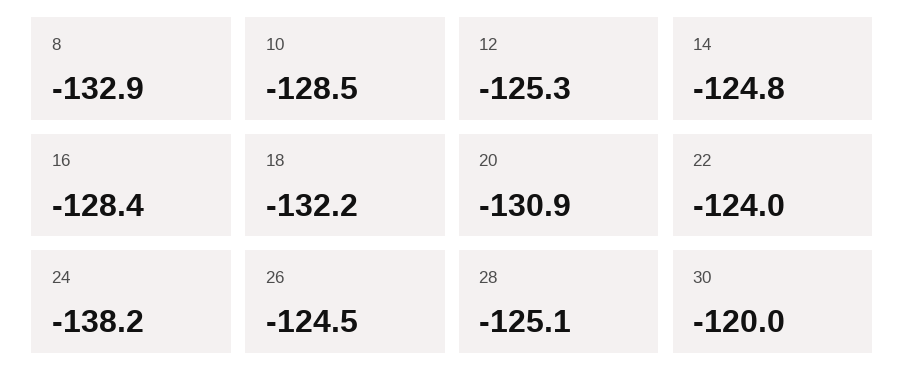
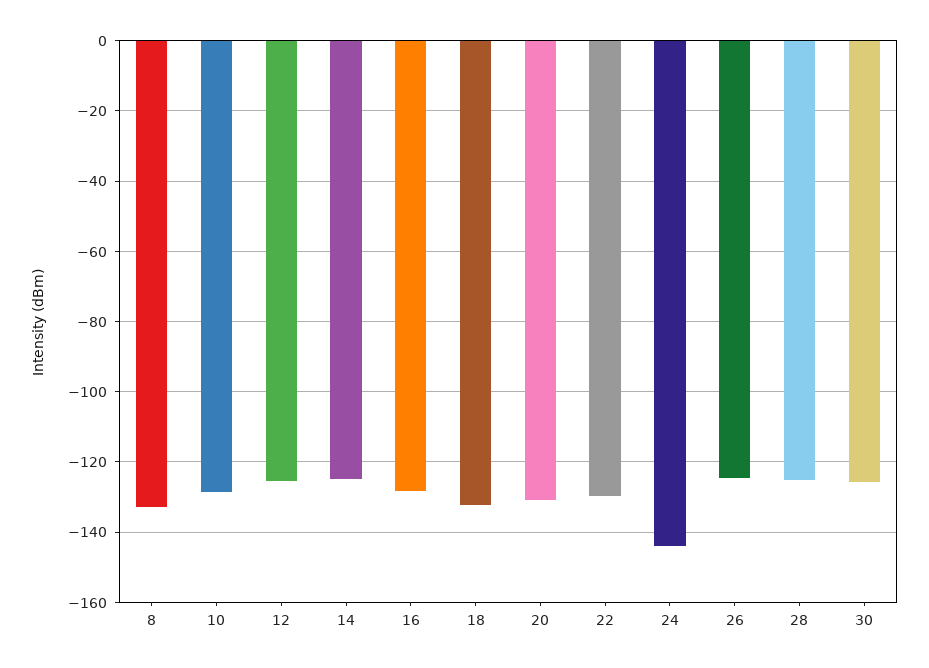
  {
    "8": -132.9,
    "10": -128.5,
    "12": -125.3,
    "14": -124.8,
    "16": -128.4,
    "18": -132.2,
    "20": -130.9,
-   "22": -124,
+   "22": -130,
-   "24": -138.2,
+   "24": -144,
    "26": -124.5,
    "28": -125.1,
-   "30": -120
+   "30": -126
  }

